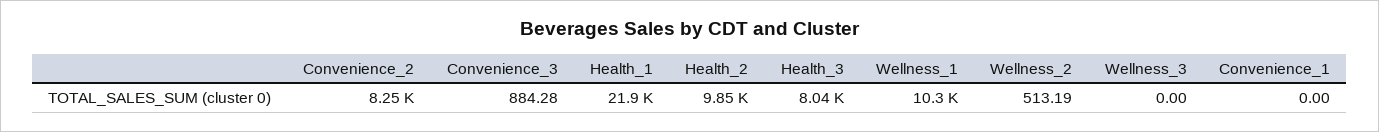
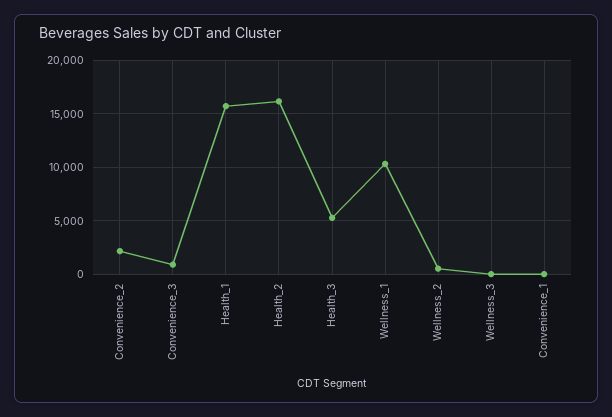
  {
-   "Convenience_2": 8250,
+   "Convenience_2": 2000,
    "Convenience_3": 884.28,
-   "Health_1": 21900,
+   "Health_1": 16000,
-   "Health_2": 9850,
+   "Health_2": 16000,
-   "Health_3": 8040,
+   "Health_3": 5000,
    "Wellness_1": 10300,
    "Wellness_2": 513.19,
    "Wellness_3": 0,
    "Convenience_1": 0
  }

